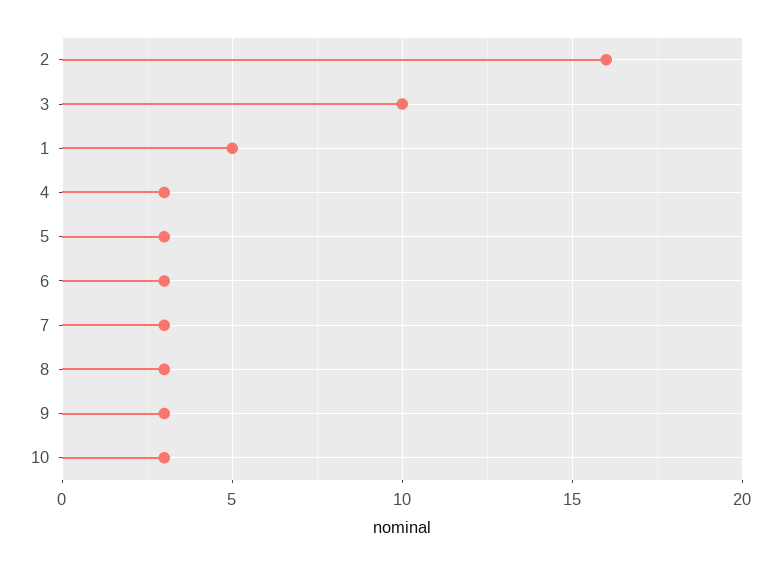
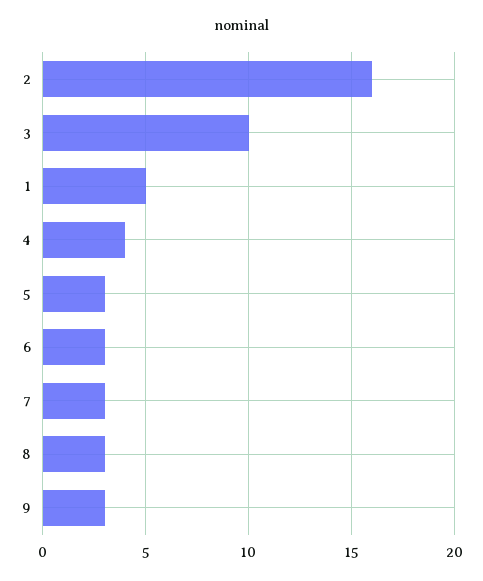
  {
    "2": 16,
    "3": 10,
    "1": 5,
-   "4": 3,
+   "4": 4,
    "5": 3,
    "6": 3,
    "7": 3,
    "8": 3,
-   "9": 3,
+   "9": 3
-   "10": 3
  }

